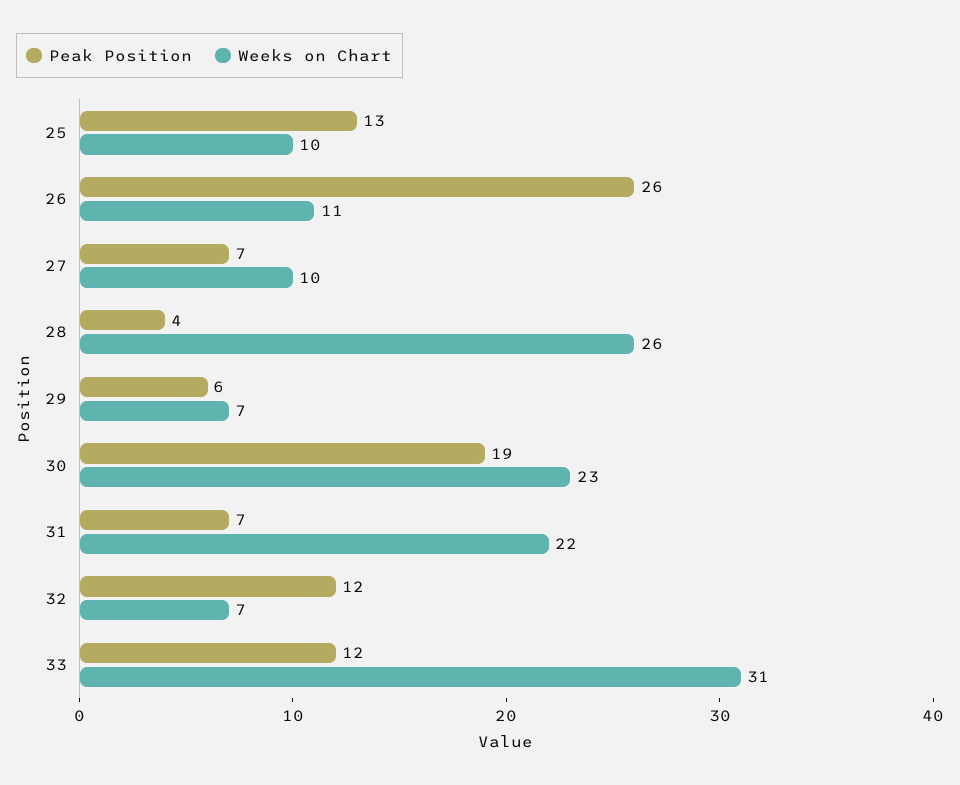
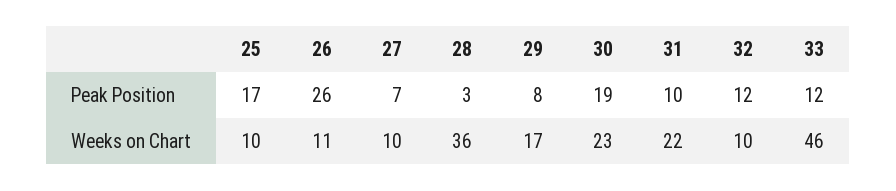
  {
    "Peak Position": {
-     "25": 13,
+     "25": 17,
      "26": 26,
      "27": 7,
-     "28": 4,
+     "28": 3,
-     "29": 6,
+     "29": 8,
      "30": 19,
-     "31": 7,
+     "31": 10,
      "32": 12,
      "33": 12
    },
    "Weeks on Chart": {
      "25": 10,
      "26": 11,
      "27": 10,
-     "28": 26,
+     "28": 36,
-     "29": 7,
+     "29": 17,
      "30": 23,
      "31": 22,
-     "32": 7,
+     "32": 10,
-     "33": 31
+     "33": 46
    }
  }

